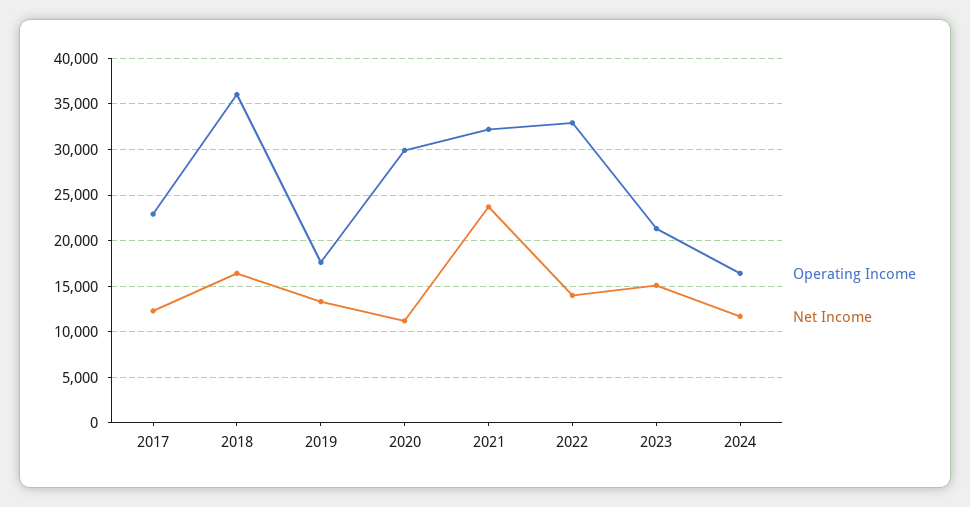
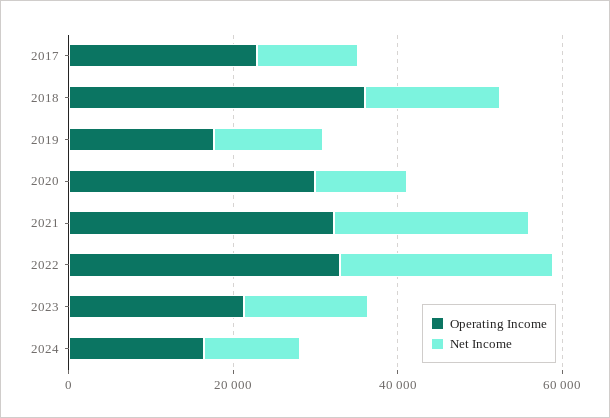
  {
    "Operating Income": {
      "2017": 23000,
      "2018": 36000,
      "2019": 18000,
      "2020": 30000,
      "2021": 32000,
      "2022": 33000,
      "2023": 21000,
      "2024": 16000
    },
    "Net Income": {
      "2017": 12000,
      "2018": 16000,
      "2019": 13000,
      "2020": 11000,
      "2021": 24000,
-     "2022": 14000,
+     "2022": 25000,
      "2023": 15000,
      "2024": 12000
    }
  }

